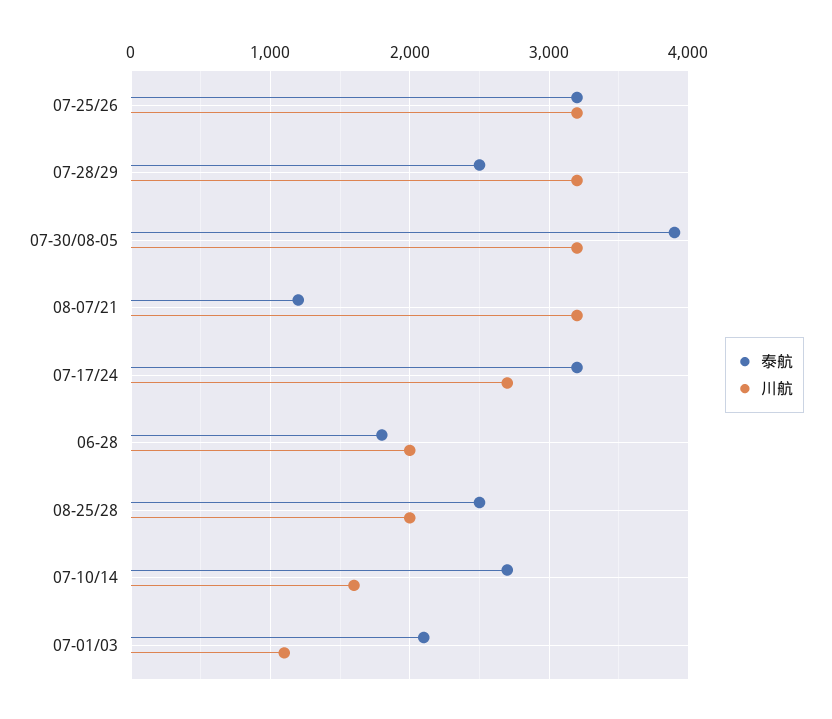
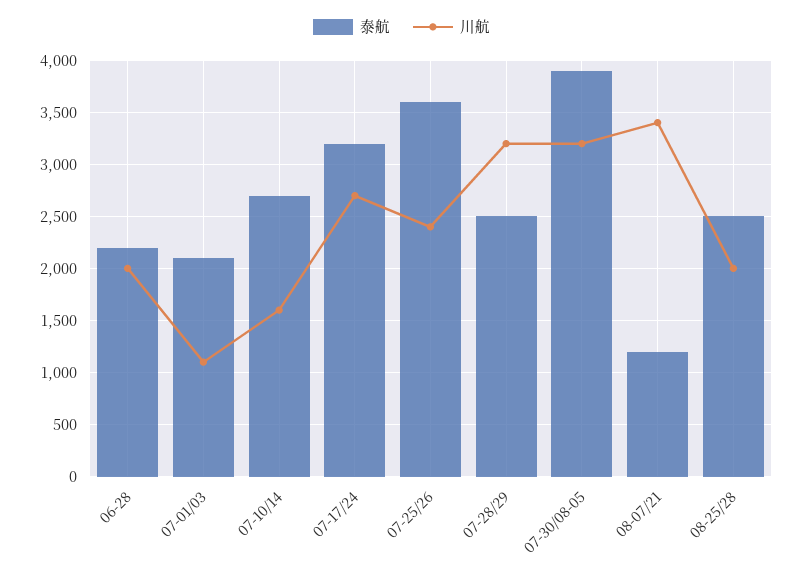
  {
    "泰航": {
-     "07-25/26": 3200,
+     "07-25/26": 3600,
      "07-28/29": 2500,
      "07-30/08-05": 3900,
      "08-07/21": 1200,
      "07-17/24": 3200,
-     "06-28": 1800,
+     "06-28": 2200,
      "08-25/28": 2500,
      "07-10/14": 2700,
      "07-01/03": 2100
    },
    "川航": {
-     "07-25/26": 3200,
+     "07-25/26": 2400,
      "07-28/29": 3200,
      "07-30/08-05": 3200,
-     "08-07/21": 3200,
+     "08-07/21": 3400,
      "07-17/24": 2700,
      "06-28": 2000,
      "08-25/28": 2000,
      "07-10/14": 1600,
      "07-01/03": 1100
    }
  }

